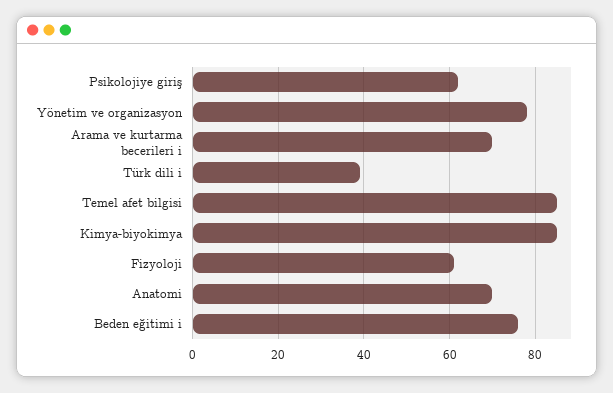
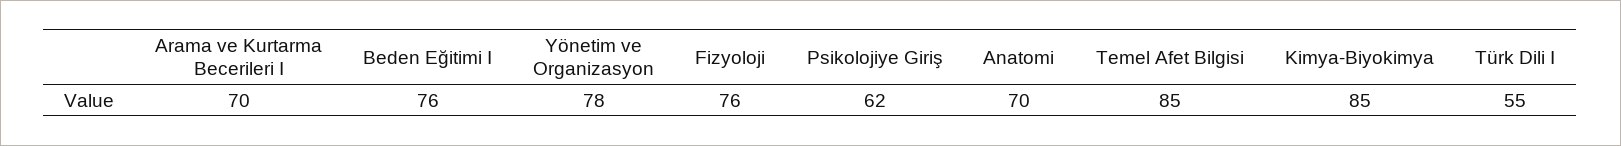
  {
    "Psikolojiye giriş": 62,
    "Yönetim ve organizasyon": 78,
    "Arama ve kurtarma becerileri i": 70,
-   "Türk dili i": 40,
+   "Türk dili i": 55,
    "Temel afet bilgisi": 85,
    "Kimya-biyokimya": 85,
-   "Fizyoloji": 60,
+   "Fizyoloji": 76,
    "Anatomi": 70,
    "Beden eğitimi i": 76
  }

